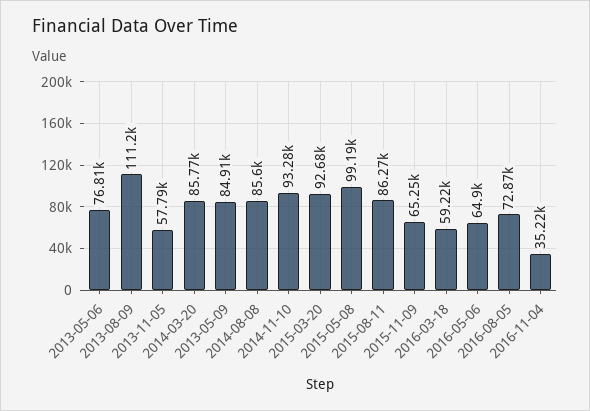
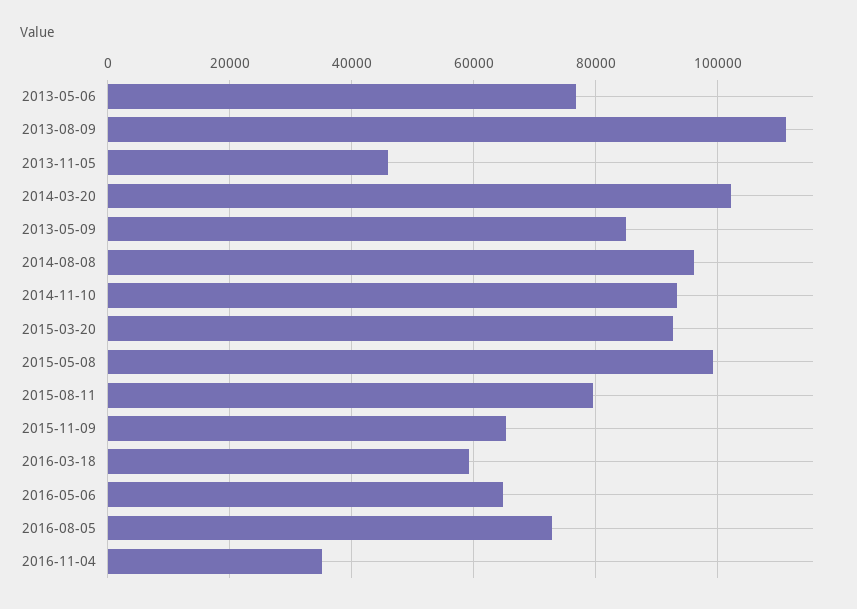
  {
    "2013-05-06": 76810,
    "2013-08-09": 111200,
-   "2013-11-05": 57790,
+   "2013-11-05": 46000,
-   "2014-03-20": 85770,
+   "2014-03-20": 102000,
    "2013-05-09": 84910,
-   "2014-08-08": 85600,
+   "2014-08-08": 96000,
    "2014-11-10": 93280,
    "2015-03-20": 92680,
    "2015-05-08": 99190,
-   "2015-08-11": 86270,
+   "2015-08-11": 80000,
    "2015-11-09": 65250,
    "2016-03-18": 59220,
    "2016-05-06": 64900,
    "2016-08-05": 72870,
    "2016-11-04": 35220
  }

